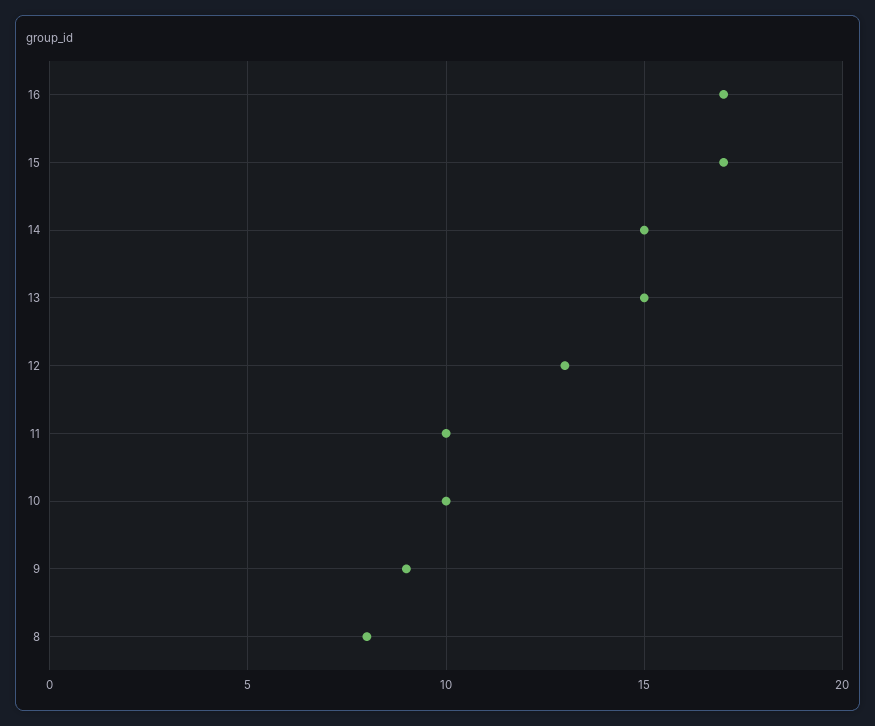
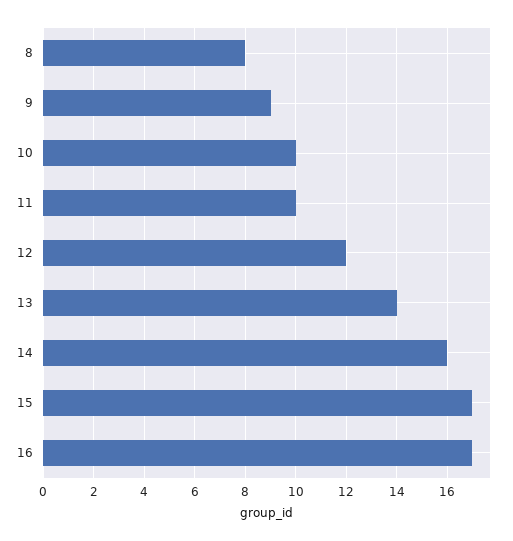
  {
    "16": 17,
    "15": 17,
-   "14": 15,
+   "14": 16,
-   "13": 15,
+   "13": 14,
-   "12": 13,
+   "12": 12,
    "11": 10,
    "10": 10,
    "9": 9,
    "8": 8
  }

